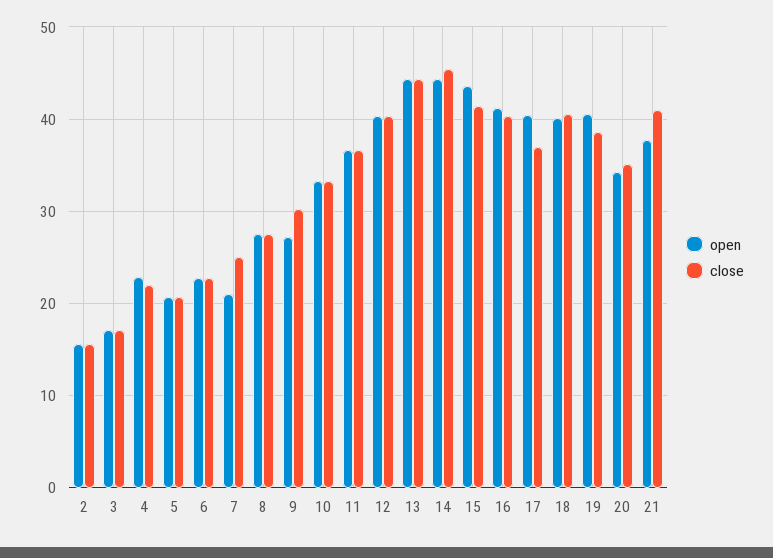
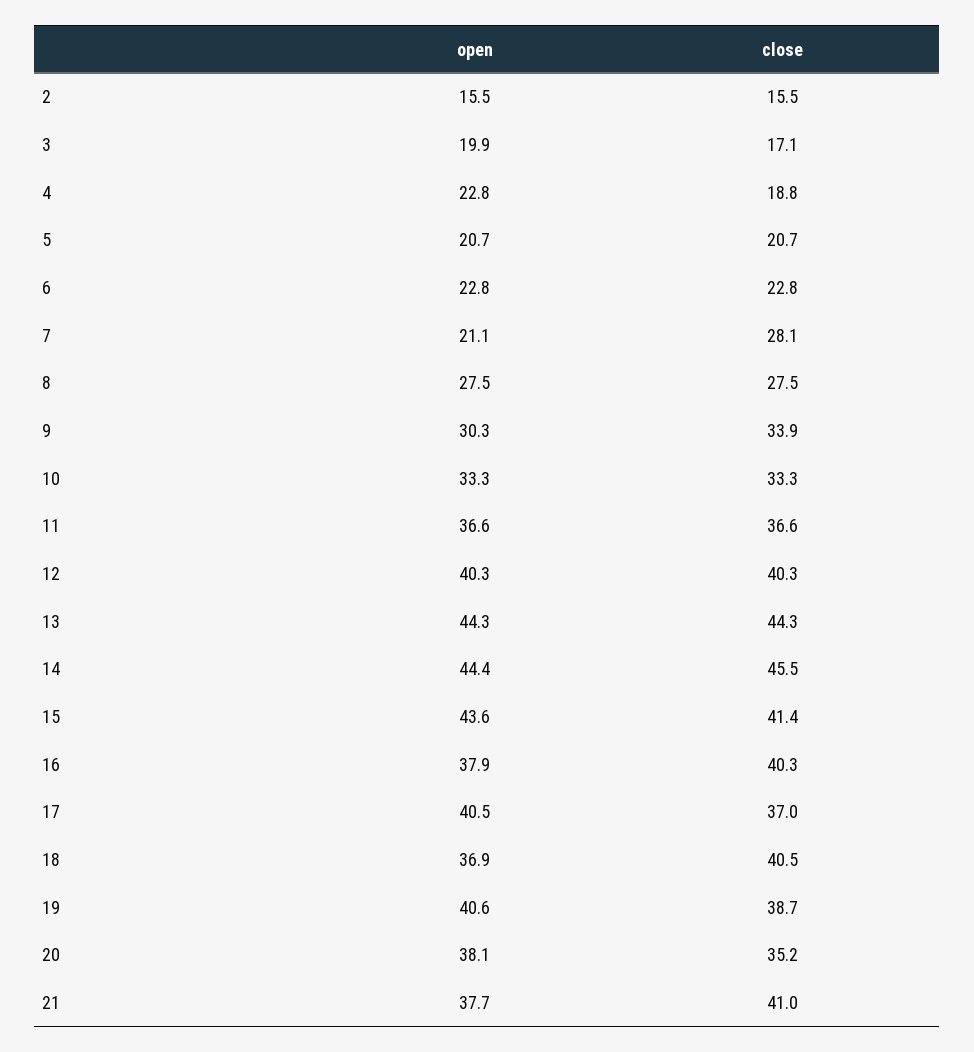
  {
    "open": {
      "2": 15.5,
-     "3": 17,
+     "3": 19.9,
      "4": 22.8,
      "5": 20.7,
      "6": 22.8,
      "7": 21.1,
      "8": 27.5,
-     "9": 27,
+     "9": 30.3,
      "10": 33.3,
      "11": 36.6,
      "12": 40.3,
      "13": 44.3,
      "14": 44.4,
      "15": 43.6,
-     "16": 41,
+     "16": 37.9,
      "17": 40.5,
-     "18": 40,
+     "18": 36.9,
      "19": 40.6,
-     "20": 34,
+     "20": 38.1,
      "21": 37.7
    },
    "close": {
      "2": 15.5,
      "3": 17.1,
-     "4": 22,
+     "4": 18.8,
      "5": 20.7,
      "6": 22.8,
-     "7": 25,
+     "7": 28.1,
      "8": 27.5,
-     "9": 30,
+     "9": 33.9,
      "10": 33.3,
      "11": 36.6,
      "12": 40.3,
      "13": 44.3,
      "14": 45.5,
      "15": 41.4,
      "16": 40.3,
      "17": 37,
      "18": 40.5,
      "19": 38.7,
      "20": 35.2,
      "21": 41
    }
  }

